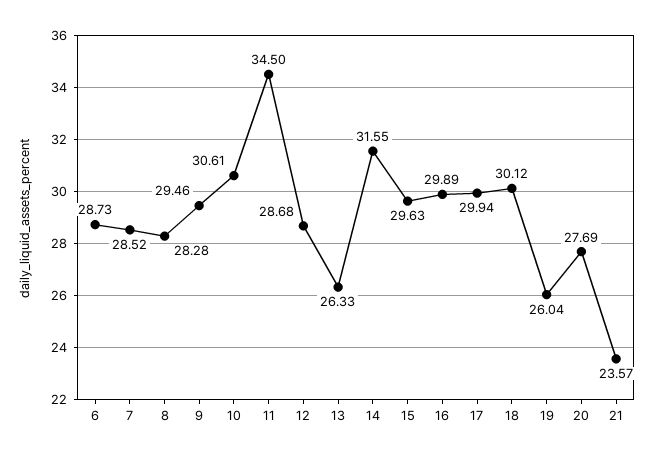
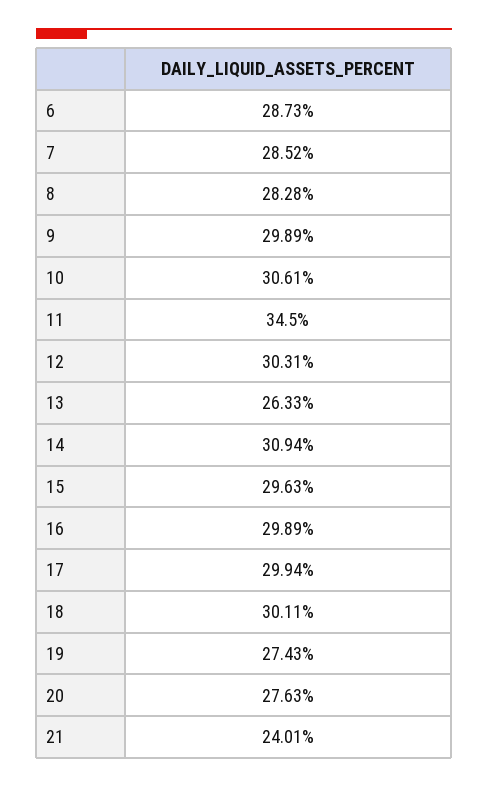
  {
    "6": 28.73,
    "7": 28.52,
    "8": 28.28,
-   "9": 29.46,
+   "9": 29.89,
    "10": 30.61,
    "11": 34.5,
-   "12": 28.68,
+   "12": 30.31,
    "13": 26.33,
-   "14": 31.55,
+   "14": 30.94,
    "15": 29.63,
    "16": 29.89,
    "17": 29.94,
-   "18": 30.12,
+   "18": 30.11,
-   "19": 26.04,
+   "19": 27.43,
-   "20": 27.69,
+   "20": 27.63,
-   "21": 23.57
+   "21": 24.01
  }

